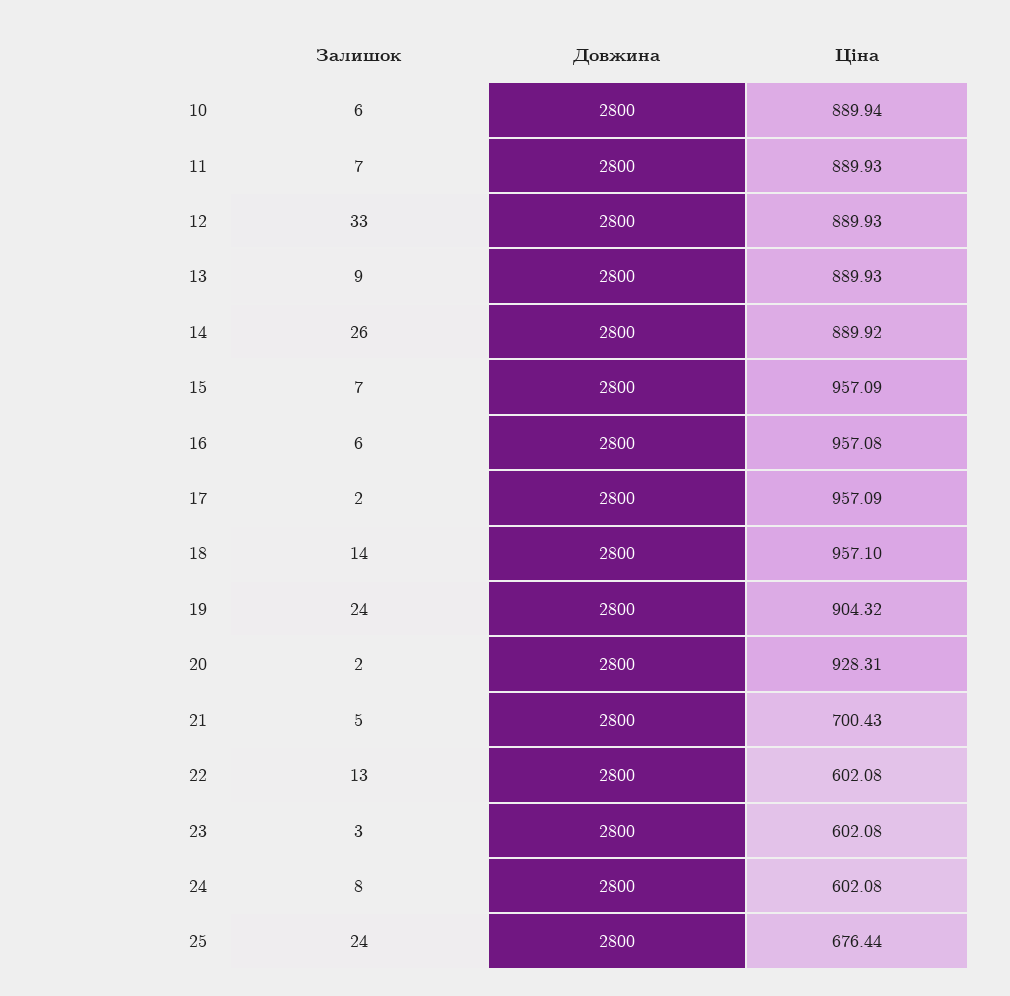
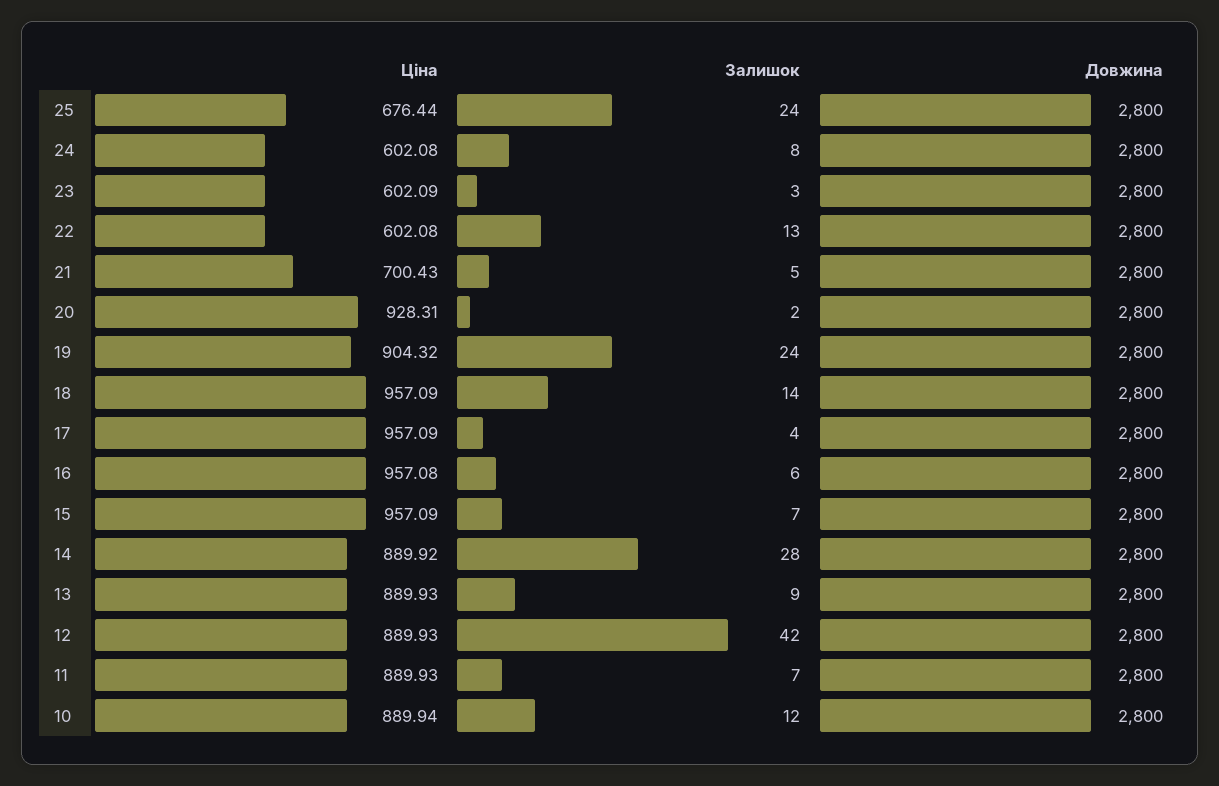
  {
    "Залишок": {
-     "10": 6,
+     "10": 12,
      "11": 7,
-     "12": 33,
+     "12": 42,
      "13": 9,
-     "14": 26,
+     "14": 28,
      "15": 7,
      "16": 6,
-     "17": 2,
+     "17": 4,
      "18": 14,
      "19": 24,
      "20": 2,
      "21": 5,
      "22": 13,
      "23": 3,
      "24": 8,
      "25": 24
    },
    "Довжина": {
      "10": 2800,
      "11": 2800,
      "12": 2800,
      "13": 2800,
      "14": 2800,
      "15": 2800,
      "16": 2800,
      "17": 2800,
      "18": 2800,
      "19": 2800,
      "20": 2800,
      "21": 2800,
      "22": 2800,
      "23": 2800,
      "24": 2800,
      "25": 2800
    },
    "Ціна": {
      "10": 889.94,
      "11": 889.93,
      "12": 889.93,
      "13": 889.93,
      "14": 889.92,
      "15": 957.09,
      "16": 957.08,
      "17": 957.09,
-     "18": 957.1,
+     "18": 957.09,
      "19": 904.32,
      "20": 928.31,
      "21": 700.43,
      "22": 602.08,
-     "23": 602.08,
+     "23": 602.09,
      "24": 602.08,
      "25": 676.44
    }
  }

